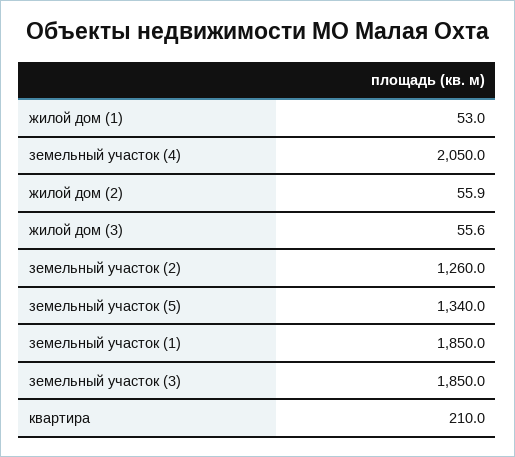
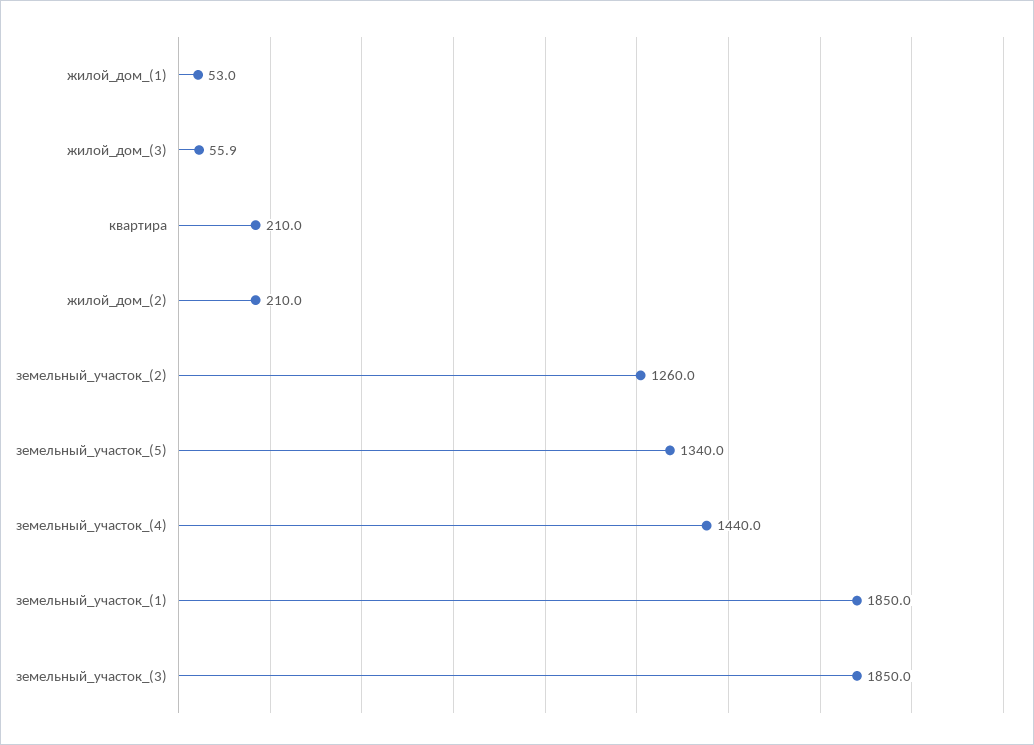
  {
    "жилой дом (1)": 53,
-   "земельный участок (4)": 2050,
+   "земельный участок (4)": 1440,
-   "жилой дом (2)": 55.9,
+   "жилой дом (2)": 210,
-   "жилой дом (3)": 55.6,
+   "жилой дом (3)": 55.9,
    "земельный участок (2)": 1260,
    "земельный участок (5)": 1340,
    "земельный участок (1)": 1850,
    "земельный участок (3)": 1850,
    "квартира": 210
  }

